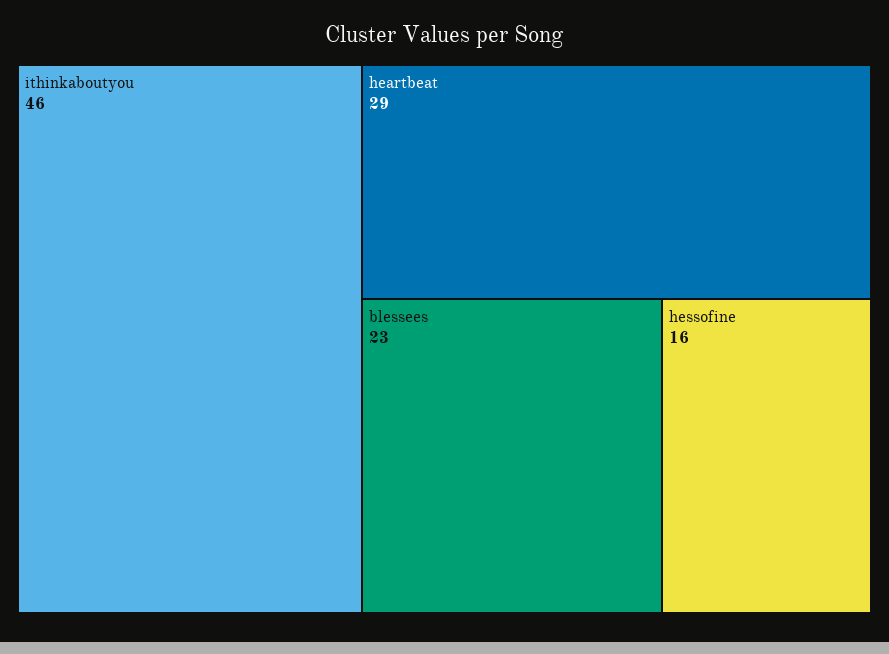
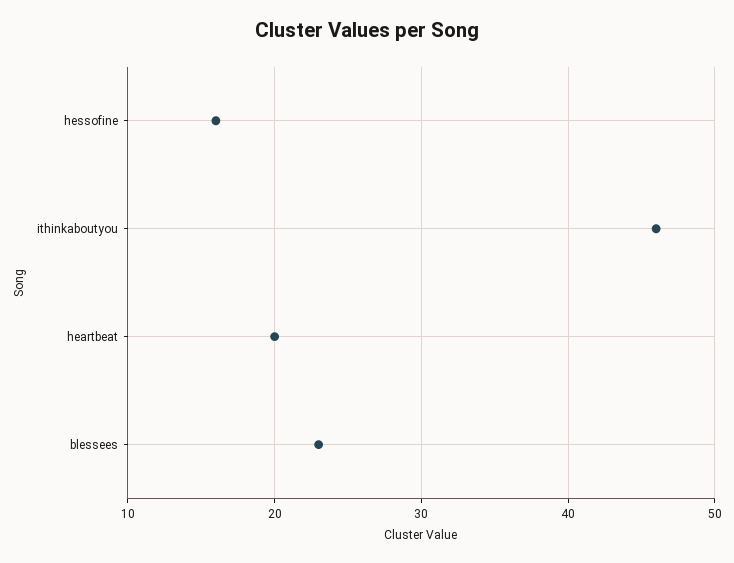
  {
    "ithinkaboutyou": 46,
-   "heartbeat": 29,
+   "heartbeat": 20,
    "blessees": 23,
    "hessofine": 16
  }

